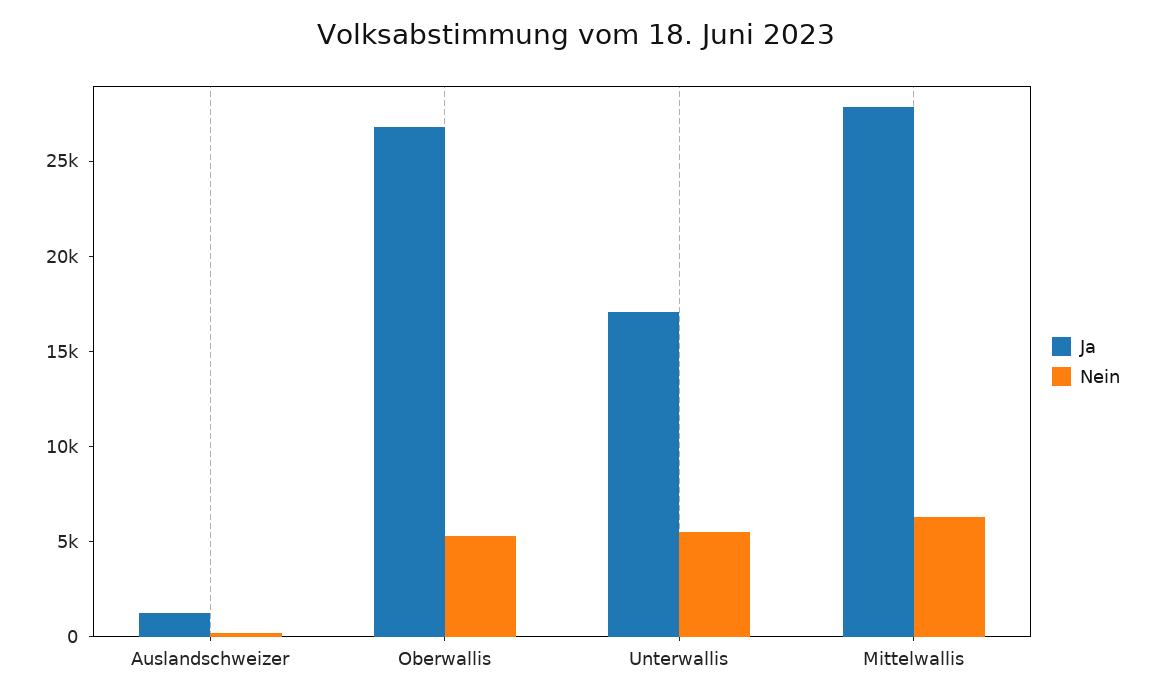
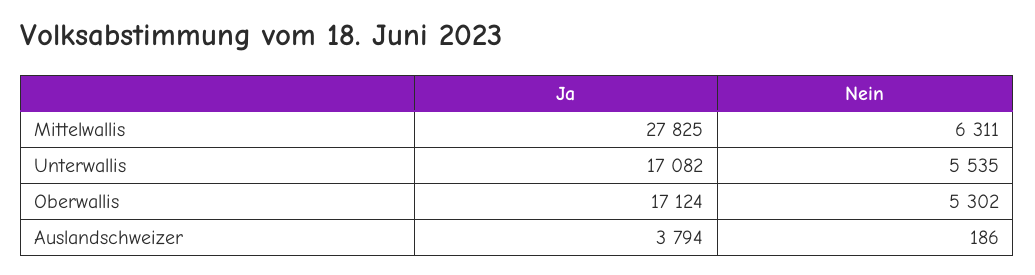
  {
    "Ja": {
-     "Auslandschweizer": 1000,
+     "Auslandschweizer": 3794,
-     "Oberwallis": 27000,
+     "Oberwallis": 17124,
      "Unterwallis": 17082,
      "Mittelwallis": 27825
    },
    "Nein": {
      "Auslandschweizer": 186,
      "Oberwallis": 5302,
      "Unterwallis": 5535,
      "Mittelwallis": 6311
    }
  }

